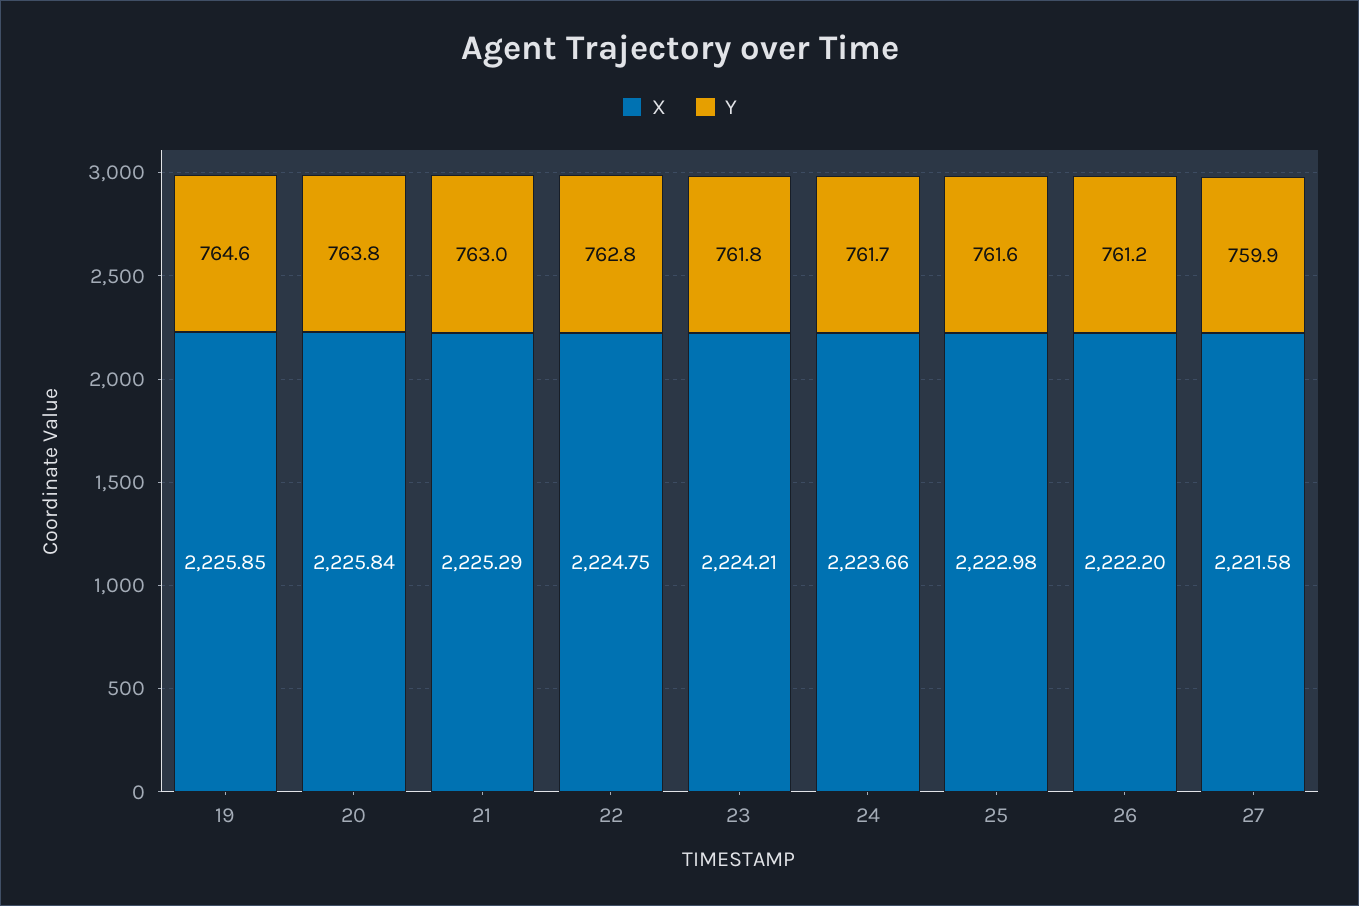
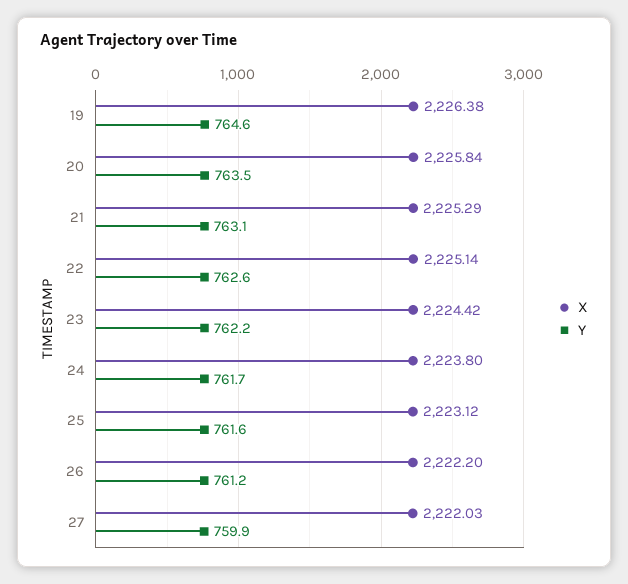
  {
    "X": {
-     "19": 2225.85,
+     "19": 2226.38,
      "20": 2225.84,
      "21": 2225.29,
-     "22": 2224.75,
+     "22": 2225.14,
-     "23": 2224.21,
+     "23": 2224.42,
-     "24": 2223.66,
+     "24": 2223.8,
-     "25": 2222.98,
+     "25": 2223.12,
      "26": 2222.2,
-     "27": 2221.58
+     "27": 2222.03
    },
    "Y": {
      "19": 764.6,
-     "20": 763.8,
+     "20": 763.5,
-     "21": 763,
+     "21": 763.1,
-     "22": 762.8,
+     "22": 762.6,
-     "23": 761.8,
+     "23": 762.2,
      "24": 761.7,
      "25": 761.6,
      "26": 761.2,
      "27": 759.9
    }
  }

